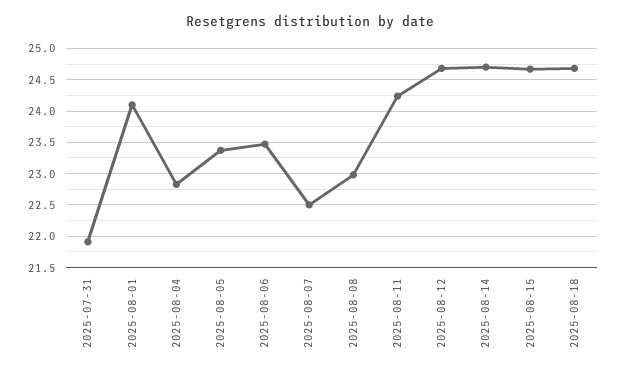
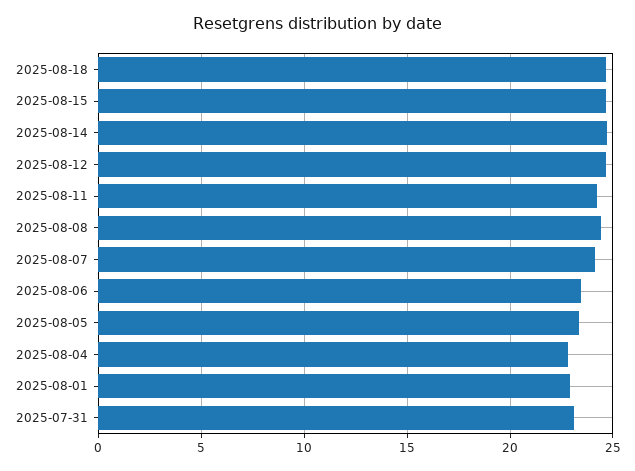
  {
-   "2025-07-31": 21.9,
+   "2025-07-31": 23,
-   "2025-08-01": 24.1,
+   "2025-08-01": 23,
    "2025-08-04": 22.8,
    "2025-08-05": 23.4,
    "2025-08-06": 23.5,
-   "2025-08-07": 22.5,
+   "2025-08-07": 24,
-   "2025-08-08": 23,
+   "2025-08-08": 24.5,
    "2025-08-11": 24.2,
    "2025-08-12": 24.7,
    "2025-08-14": 24.7,
    "2025-08-15": 24.7,
    "2025-08-18": 24.7
  }

